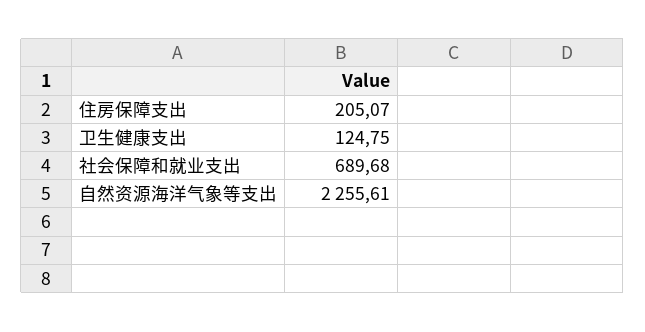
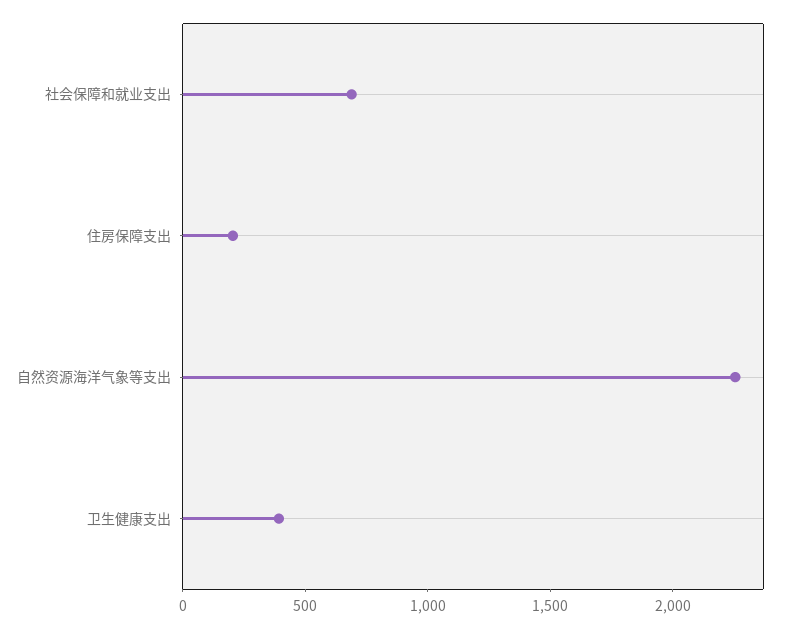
  {
    "住房保障支出": 205.07,
-   "卫生健康支出": 124.75,
+   "卫生健康支出": 400,
    "社会保障和就业支出": 689.68,
    "自然资源海洋气象等支出": 2255.61
  }

